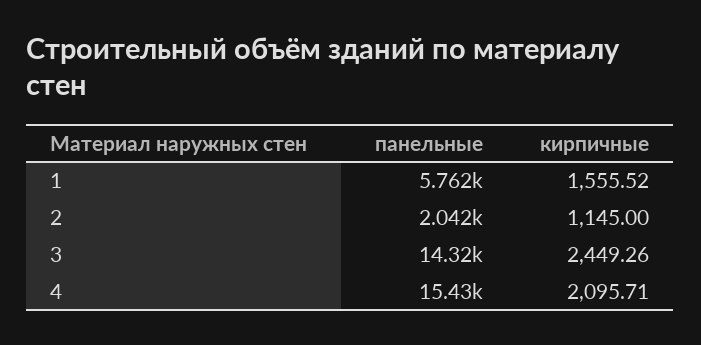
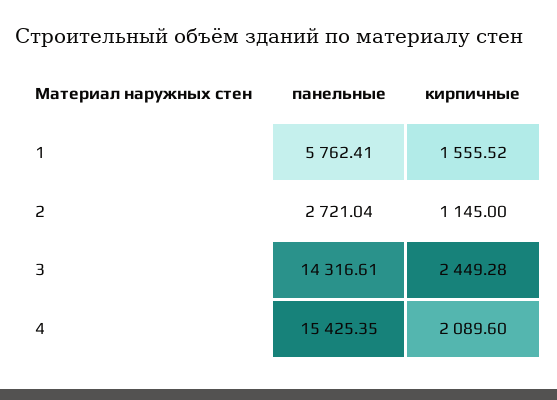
  {
    "панельные": {
      "1": 5762.41,
-     "2": 2042,
+     "2": 2721.04,
      "3": 14316.61,
      "4": 15425.35
    },
    "кирпичные": {
      "1": 1555.52,
      "2": 1145,
-     "3": 2449.26,
+     "3": 2449.28,
-     "4": 2095.71
+     "4": 2089.6
    }
  }

